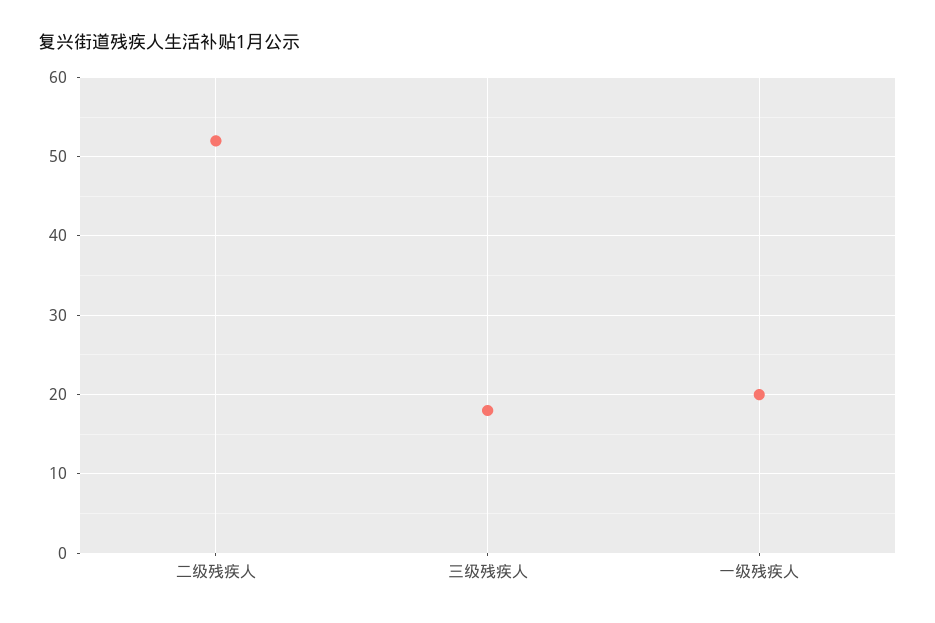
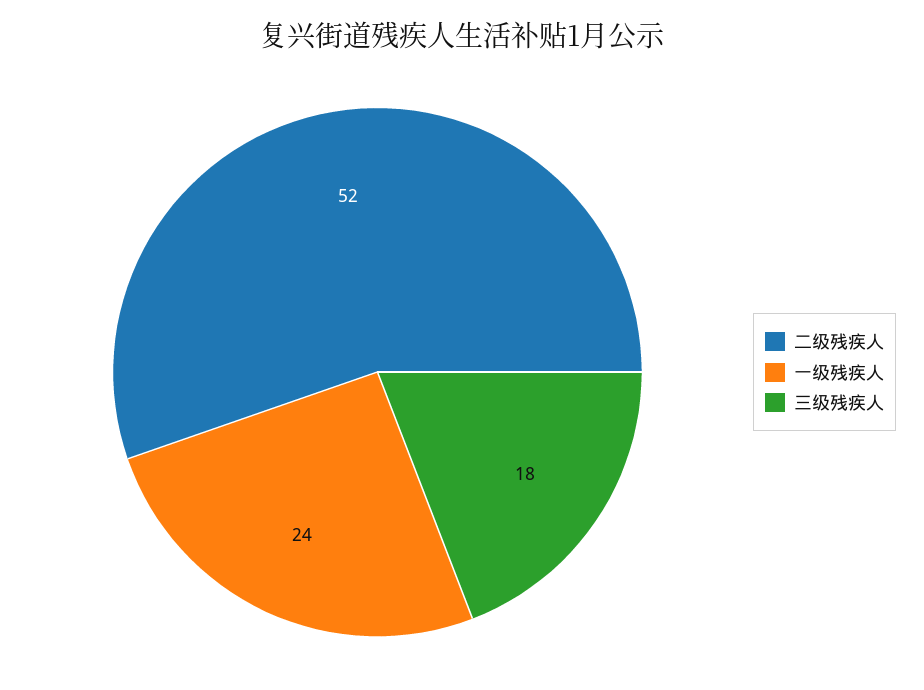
  {
    "二级残疾人": 52,
    "三级残疾人": 18,
-   "一级残疾人": 20
+   "一级残疾人": 24
  }

